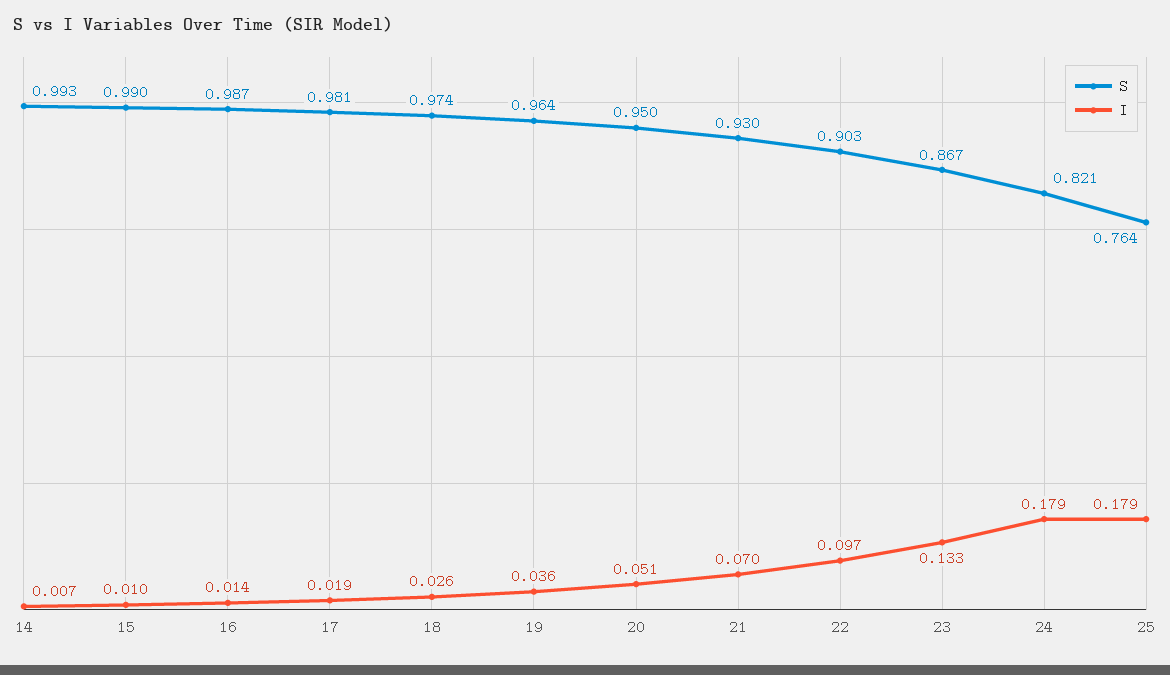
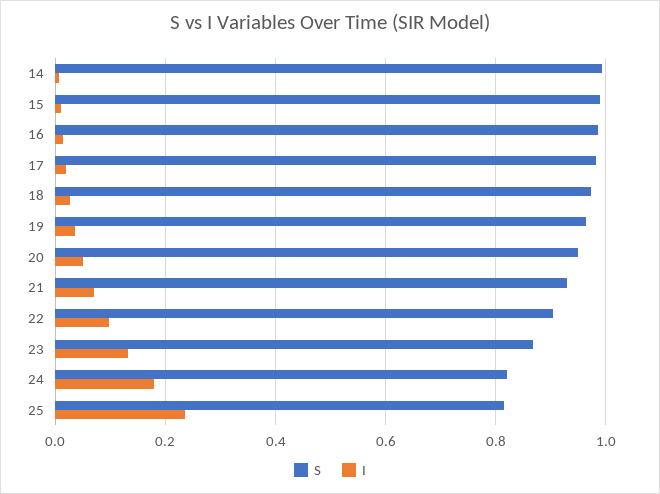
  {
    "S": {
      "14": 0.993,
      "15": 0.99,
      "16": 0.987,
      "17": 0.981,
      "18": 0.974,
      "19": 0.964,
      "20": 0.95,
      "21": 0.93,
      "22": 0.903,
      "23": 0.867,
      "24": 0.821,
-     "25": 0.764
+     "25": 0.82
    },
    "I": {
      "14": 0.007,
      "15": 0.01,
      "16": 0.014,
      "17": 0.019,
      "18": 0.026,
      "19": 0.036,
      "20": 0.051,
      "21": 0.07,
      "22": 0.097,
      "23": 0.133,
      "24": 0.179,
-     "25": 0.179
+     "25": 0.24
    }
  }

